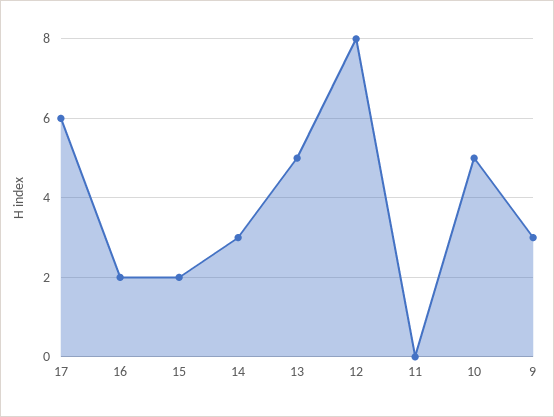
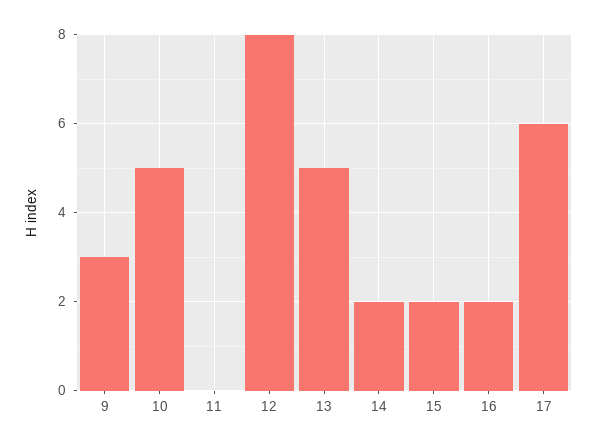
  {
    "17": 6,
    "16": 2,
    "15": 2,
-   "14": 3,
+   "14": 2,
    "13": 5,
    "12": 8,
    "11": 0,
    "10": 5,
    "9": 3
  }

